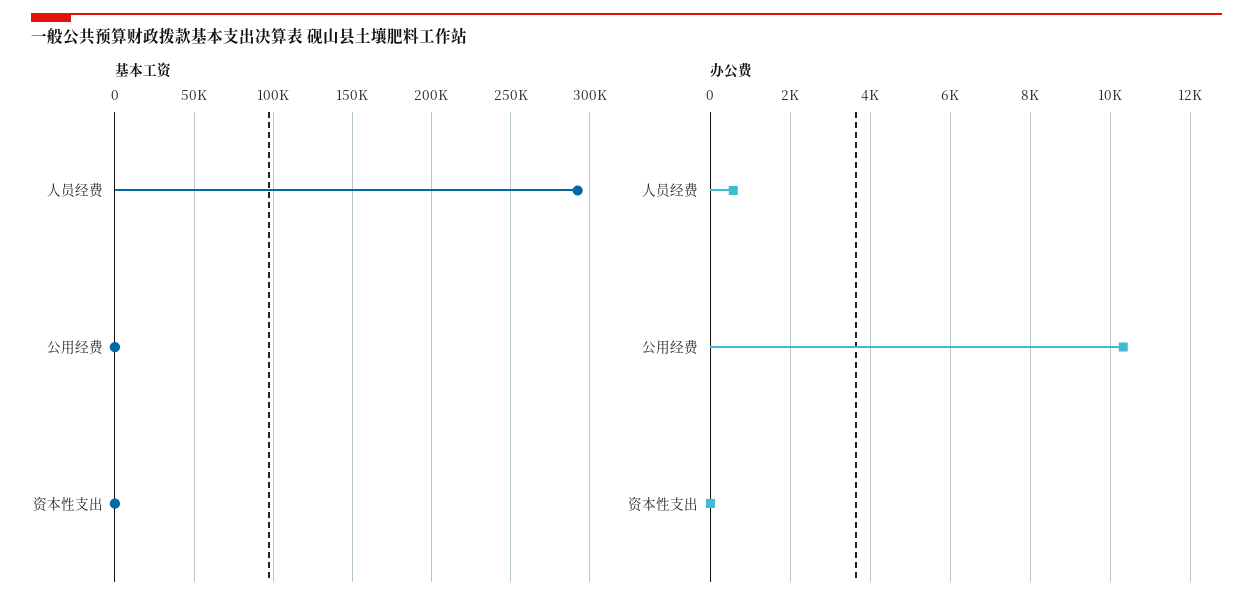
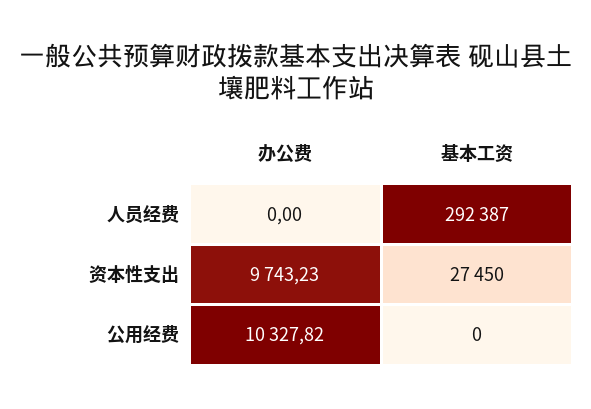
  {
    "基本工资": {
      "人员经费": 292387,
      "公用经费": 0,
-     "资本性支出": 0
+     "资本性支出": 27450
    },
    "办公费": {
-     "人员经费": 600,
+     "人员经费": 0,
      "公用经费": 10327.82,
-     "资本性支出": 0
+     "资本性支出": 9743.23
    }
  }

